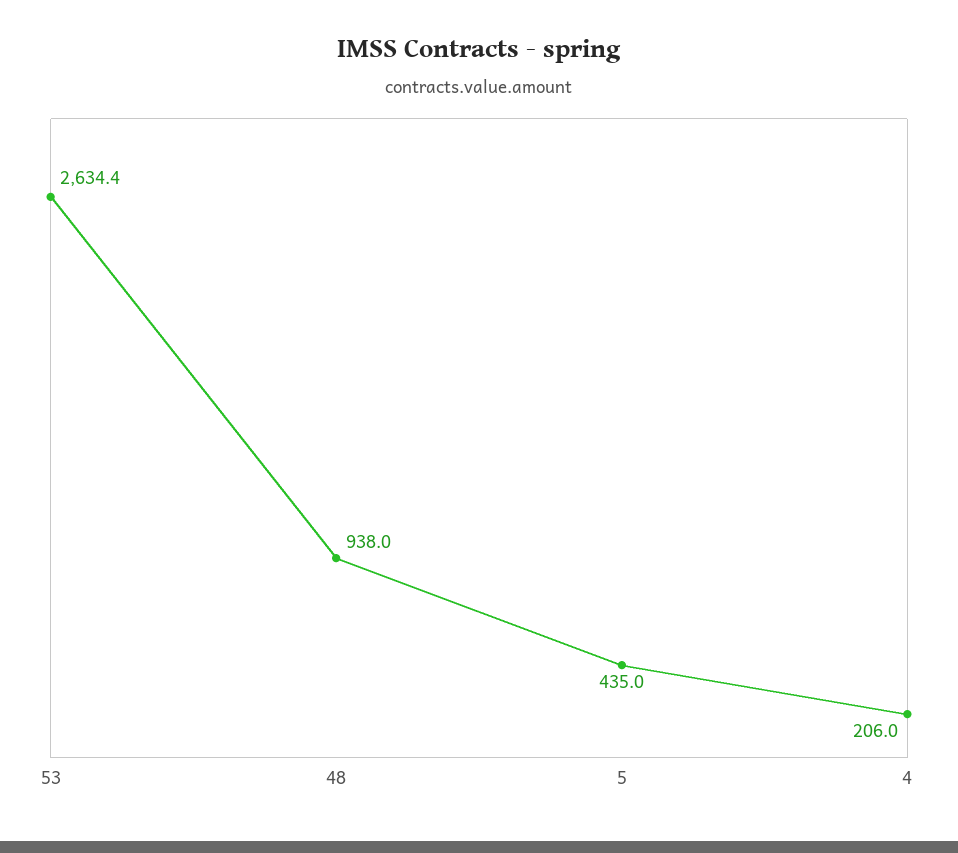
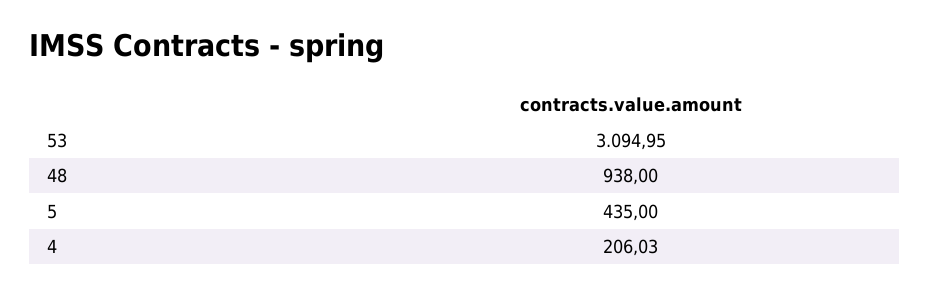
  {
-   "53": 2634.4,
+   "53": 3094.95,
    "48": 938,
    "5": 435,
    "4": 206.03
  }

